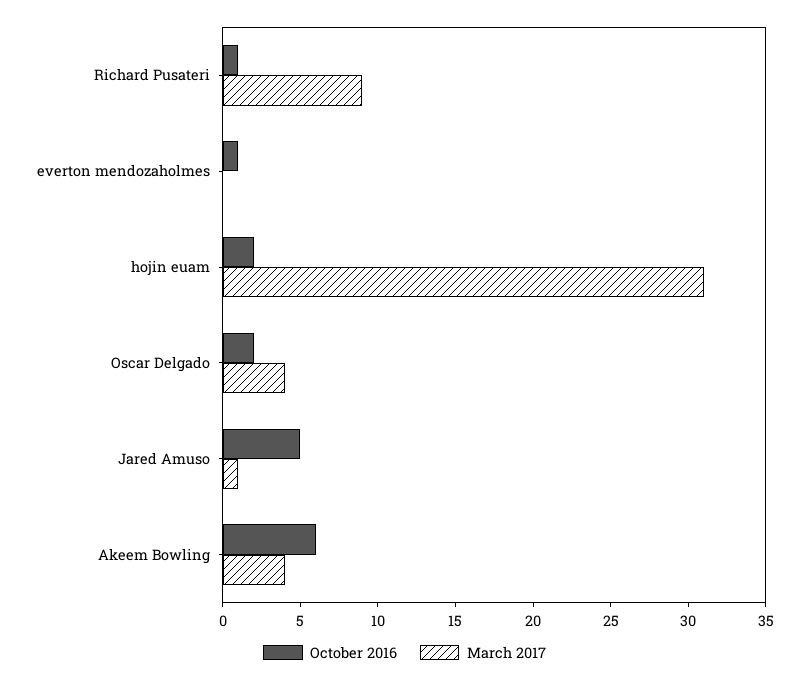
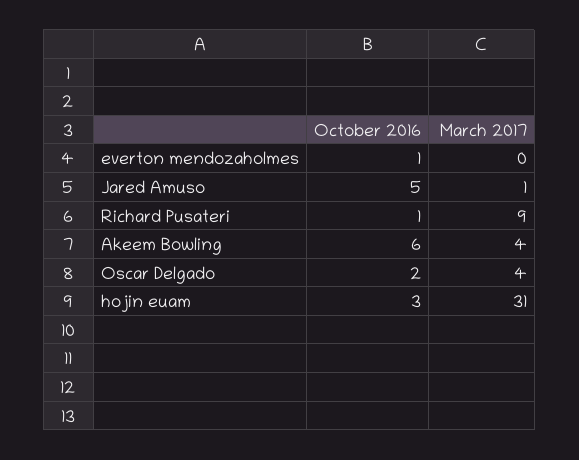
  {
    "October 2016": {
      "Richard Pusateri": 1,
      "everton mendozaholmes": 1,
-     "hojin euam": 2,
+     "hojin euam": 3,
      "Oscar Delgado": 2,
      "Jared Amuso": 5,
      "Akeem Bowling": 6
    },
    "March 2017": {
      "Richard Pusateri": 9,
      "everton mendozaholmes": 0,
      "hojin euam": 31,
      "Oscar Delgado": 4,
      "Jared Amuso": 1,
      "Akeem Bowling": 4
    }
  }

